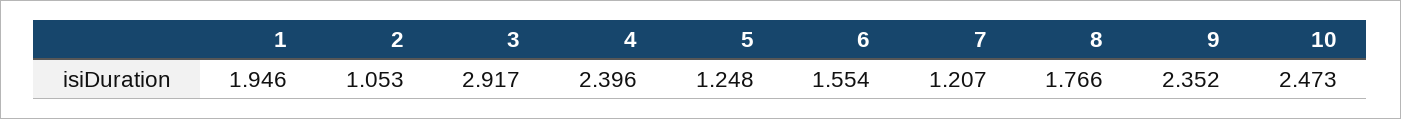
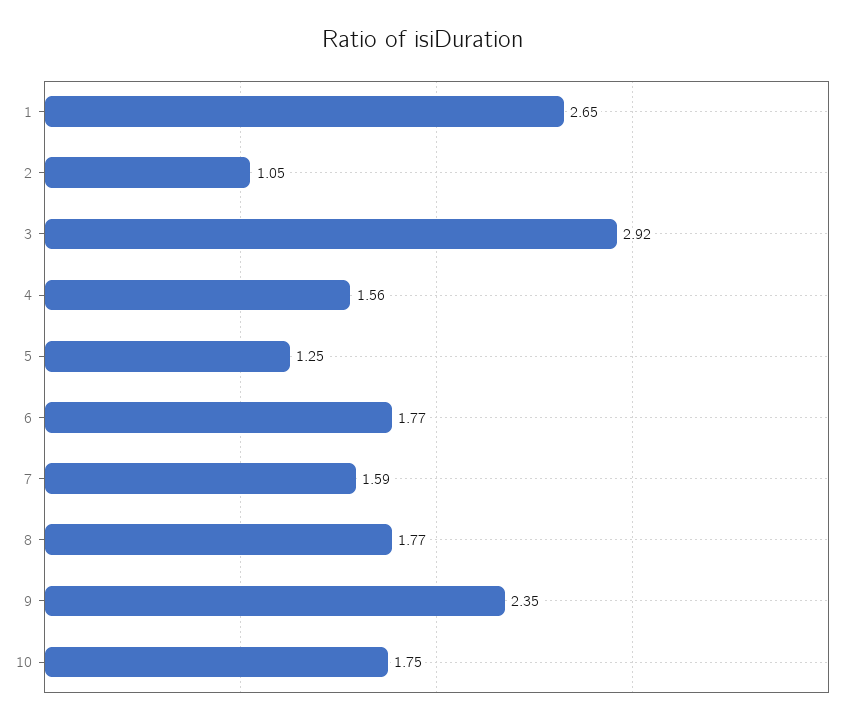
  {
-   "1": 1.946,
+   "1": 2.65,
    "2": 1.053,
    "3": 2.917,
-   "4": 2.396,
+   "4": 1.56,
    "5": 1.248,
-   "6": 1.554,
+   "6": 1.77,
-   "7": 1.207,
+   "7": 1.59,
    "8": 1.766,
    "9": 2.352,
-   "10": 2.473
+   "10": 1.75
  }

